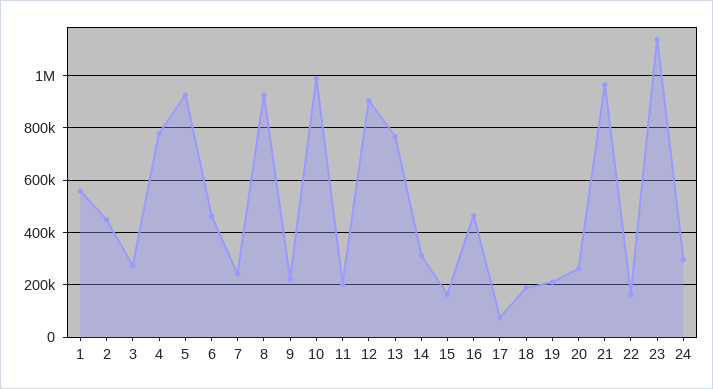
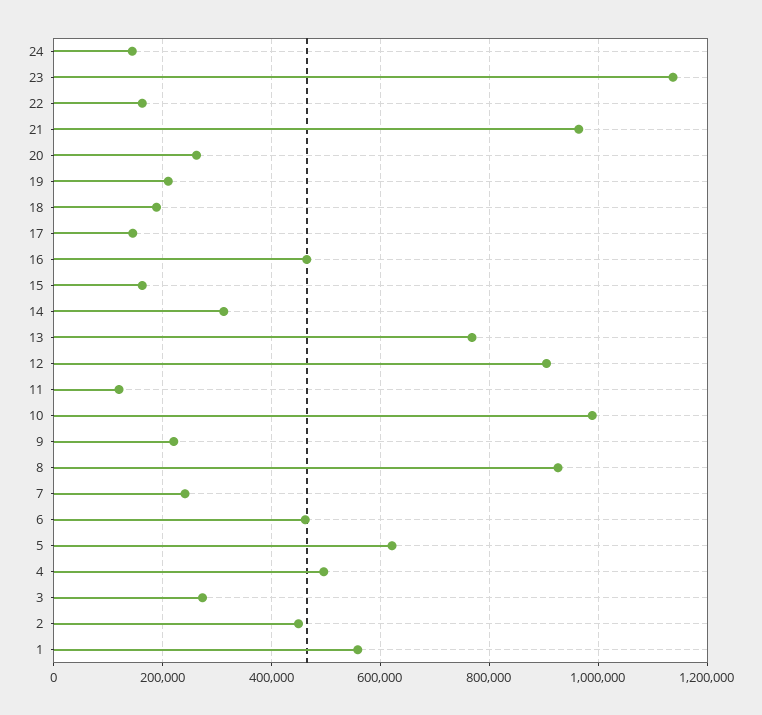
  {
    "1": 560000,
    "2": 440000,
    "3": 280000,
-   "4": 775000,
+   "4": 500000,
-   "5": 925000,
+   "5": 620000,
    "6": 460000,
    "7": 240000,
    "8": 920000,
    "9": 220000,
    "10": 980000,
-   "11": 200000,
+   "11": 120000,
    "12": 900000,
    "13": 760000,
    "14": 320000,
    "15": 160000,
    "16": 460000,
-   "17": 75000,
+   "17": 140000,
    "18": 180000,
    "19": 220000,
    "20": 260000,
    "21": 960000,
    "22": 160000,
    "23": 1140000,
-   "24": 300000
+   "24": 140000
  }

